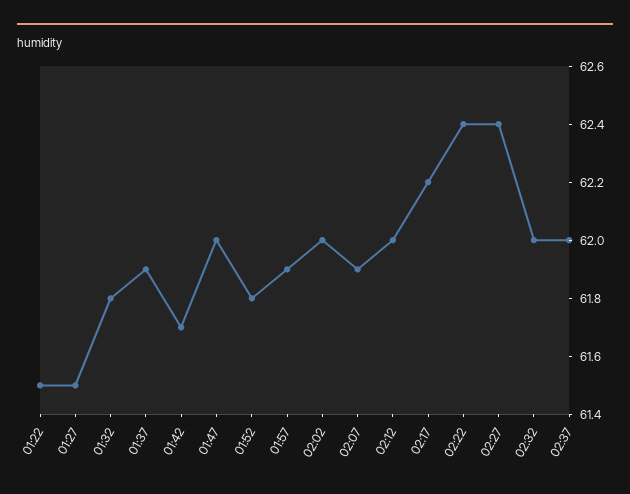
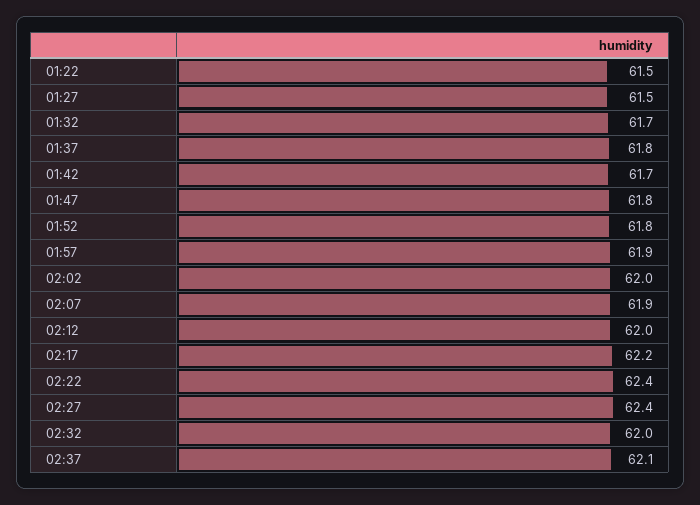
  {
    "01:22": 61.5,
    "01:27": 61.5,
-   "01:32": 61.8,
+   "01:32": 61.7,
-   "01:37": 61.9,
+   "01:37": 61.8,
    "01:42": 61.7,
-   "01:47": 62,
+   "01:47": 61.8,
    "01:52": 61.8,
    "01:57": 61.9,
    "02:02": 62,
    "02:07": 61.9,
    "02:12": 62,
    "02:17": 62.2,
    "02:22": 62.4,
    "02:27": 62.4,
    "02:32": 62,
-   "02:37": 62
+   "02:37": 62.1
  }

